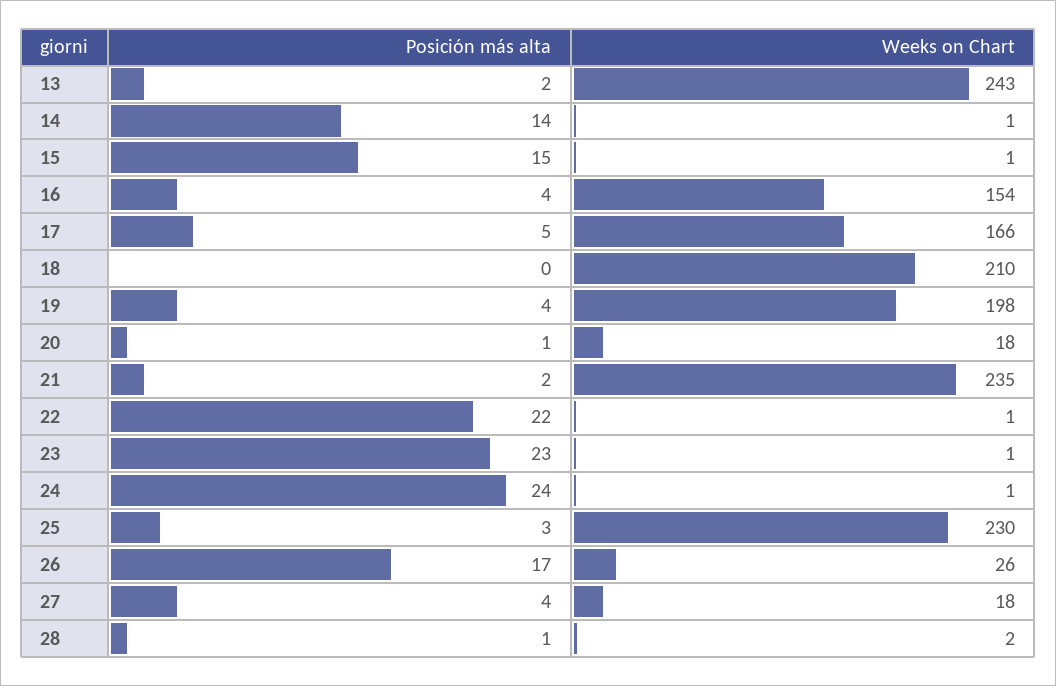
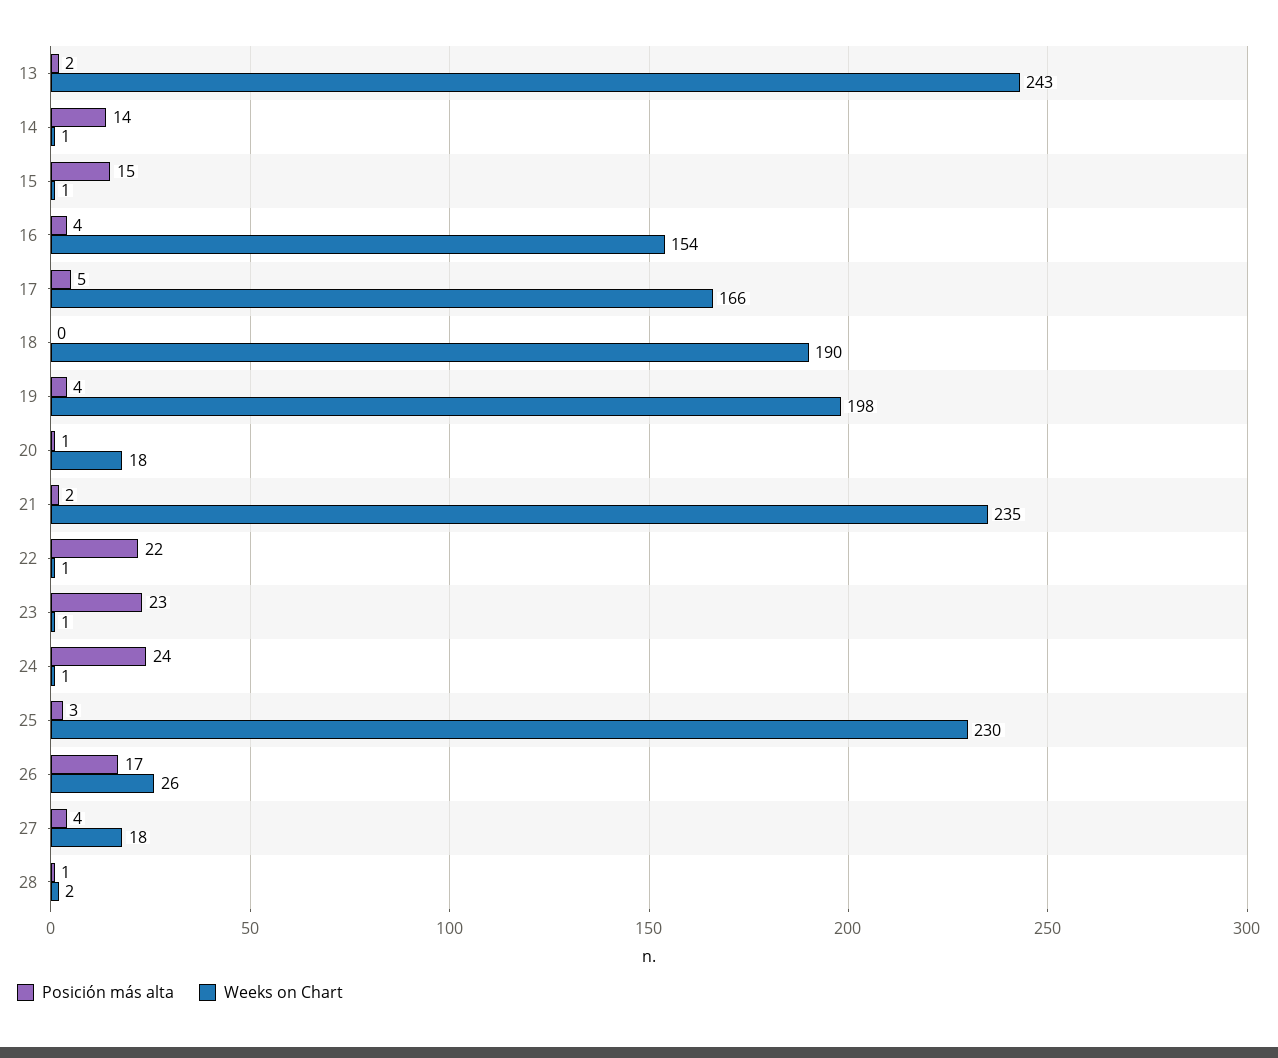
  {
    "Posición más alta": {
      "13": 2,
      "14": 14,
      "15": 15,
      "16": 4,
      "17": 5,
      "18": 0,
      "19": 4,
      "20": 1,
      "21": 2,
      "22": 22,
      "23": 23,
      "24": 24,
      "25": 3,
      "26": 17,
      "27": 4,
      "28": 1
    },
    "Weeks on Chart": {
      "13": 243,
      "14": 1,
      "15": 1,
      "16": 154,
      "17": 166,
-     "18": 210,
+     "18": 190,
      "19": 198,
      "20": 18,
      "21": 235,
      "22": 1,
      "23": 1,
      "24": 1,
      "25": 230,
      "26": 26,
      "27": 18,
      "28": 2
    }
  }

